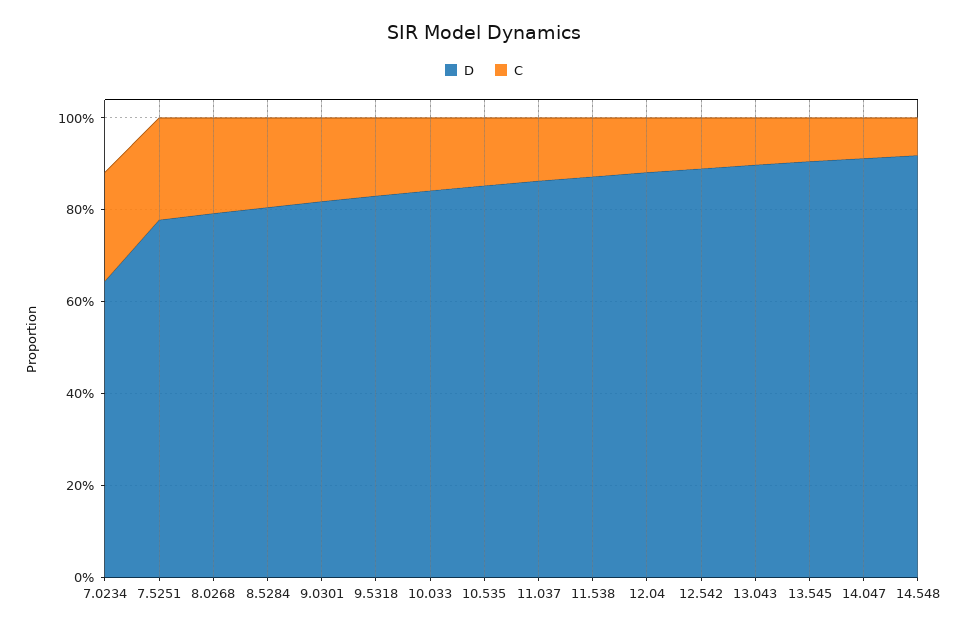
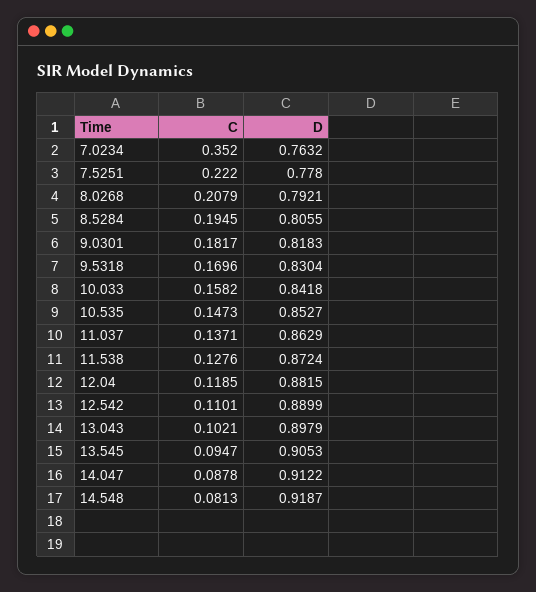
  {
    "D": {
-     "7.0234": 0.65,
+     "7.0234": 0.7632,
      "7.5251": 0.778,
      "8.0268": 0.7921,
      "8.5284": 0.8055,
      "9.0301": 0.8183,
      "9.5318": 0.8304,
      "10.033": 0.8418,
      "10.535": 0.8527,
      "11.037": 0.8629,
      "11.538": 0.8724,
      "12.04": 0.8815,
      "12.542": 0.8899,
      "13.043": 0.8979,
      "13.545": 0.9053,
      "14.047": 0.9122,
      "14.548": 0.9187
    },
    "C": {
-     "7.0234": 0.25,
+     "7.0234": 0.352,
      "7.5251": 0.222,
      "8.0268": 0.2079,
      "8.5284": 0.1945,
      "9.0301": 0.1817,
      "9.5318": 0.1696,
      "10.033": 0.1582,
      "10.535": 0.1473,
      "11.037": 0.1371,
      "11.538": 0.1276,
      "12.04": 0.1185,
      "12.542": 0.1101,
      "13.043": 0.1021,
      "13.545": 0.0947,
      "14.047": 0.0878,
      "14.548": 0.0813
    }
  }

